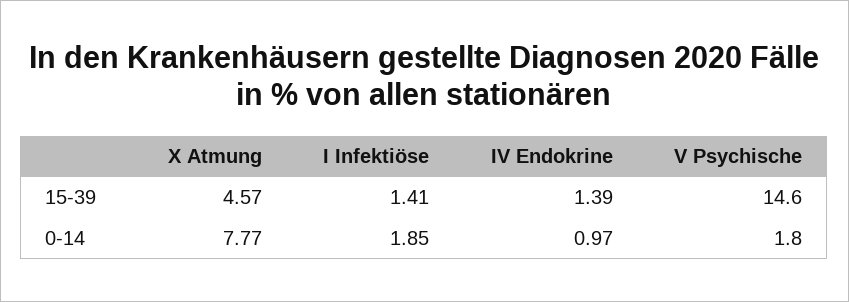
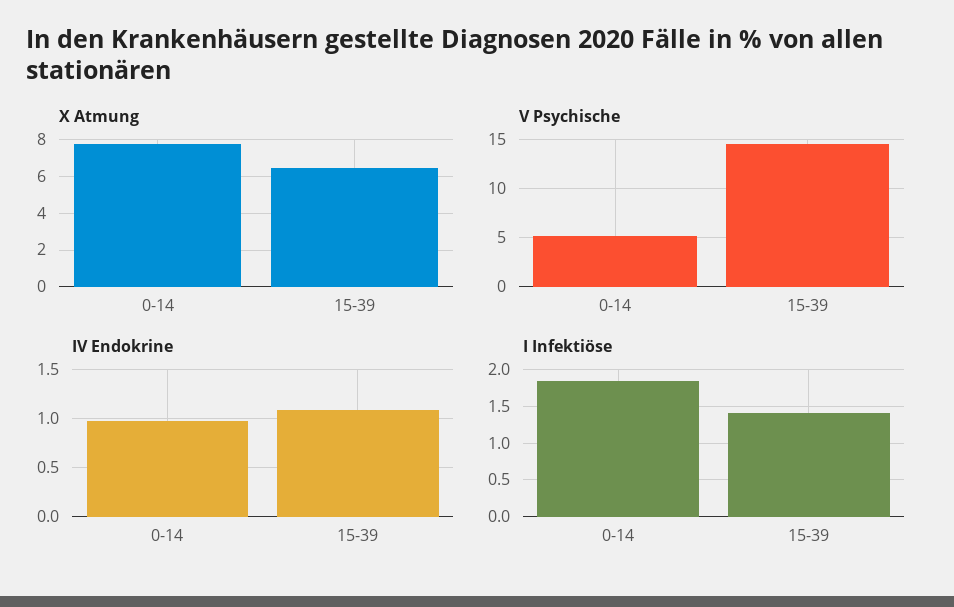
  {
    "X Atmung": {
-     "15-39": 4.57,
+     "15-39": 6.5,
      "0-14": 7.77
    },
    "I Infektiöse": {
      "15-39": 1.41,
      "0-14": 1.85
    },
    "IV Endokrine": {
-     "15-39": 1.39,
+     "15-39": 1.1,
      "0-14": 0.97
    },
    "V Psychische": {
      "15-39": 14.6,
-     "0-14": 1.8
+     "0-14": 5
    }
  }

